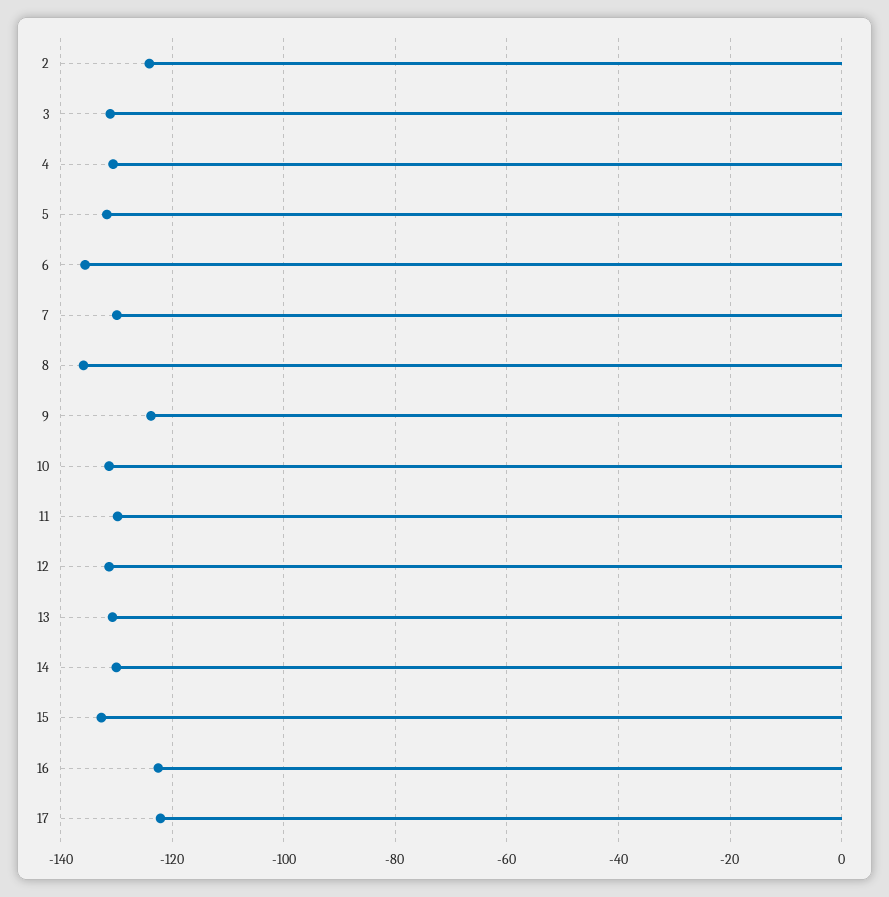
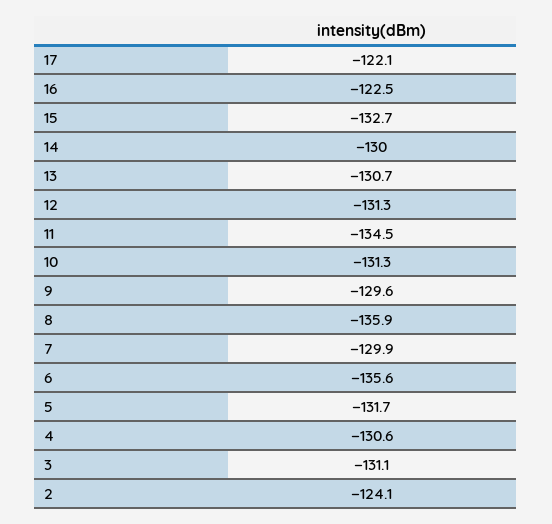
  {
    "2": -124.1,
    "3": -131.1,
    "4": -130.6,
    "5": -131.7,
    "6": -135.6,
    "7": -129.9,
    "8": -135.9,
-   "9": -124,
+   "9": -129.6,
    "10": -131.3,
-   "11": -130,
+   "11": -134.5,
    "12": -131.3,
    "13": -130.7,
    "14": -130,
    "15": -132.7,
    "16": -122.5,
    "17": -122.1
  }

